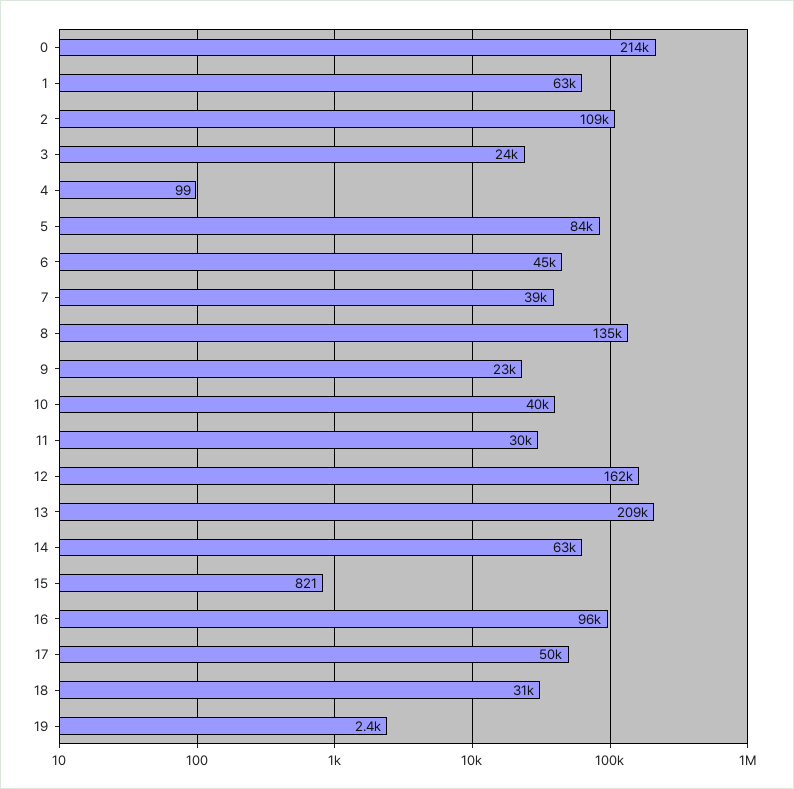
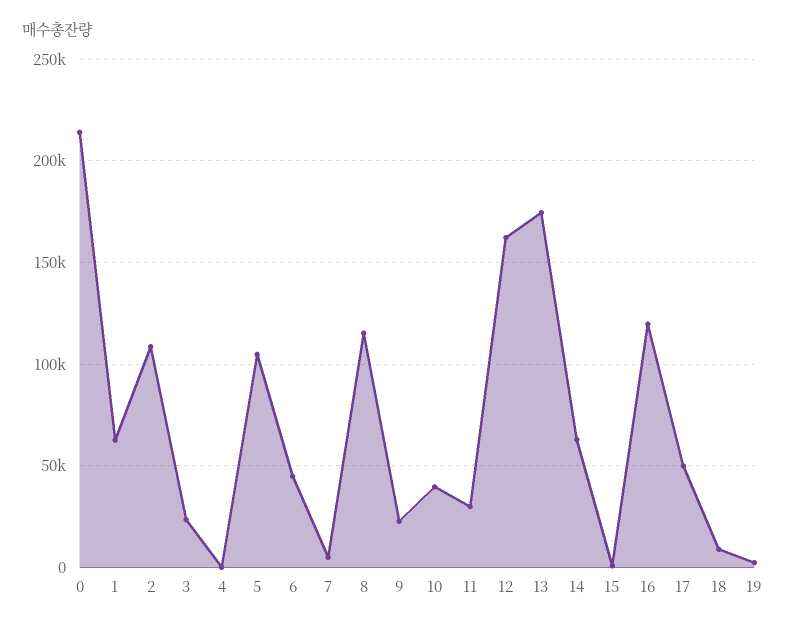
  {
    "0": 214000,
    "1": 63000,
    "2": 109000,
    "3": 24000,
    "4": 99,
-   "5": 84000,
+   "5": 105000,
    "6": 45000,
-   "7": 39000,
+   "7": 5000,
-   "8": 135000,
+   "8": 115000,
    "9": 23000,
    "10": 40000,
    "11": 30000,
    "12": 162000,
-   "13": 209000,
+   "13": 175000,
    "14": 63000,
    "15": 821,
-   "16": 96000,
+   "16": 120000,
    "17": 50000,
-   "18": 31000,
+   "18": 10000,
    "19": 2400
  }

